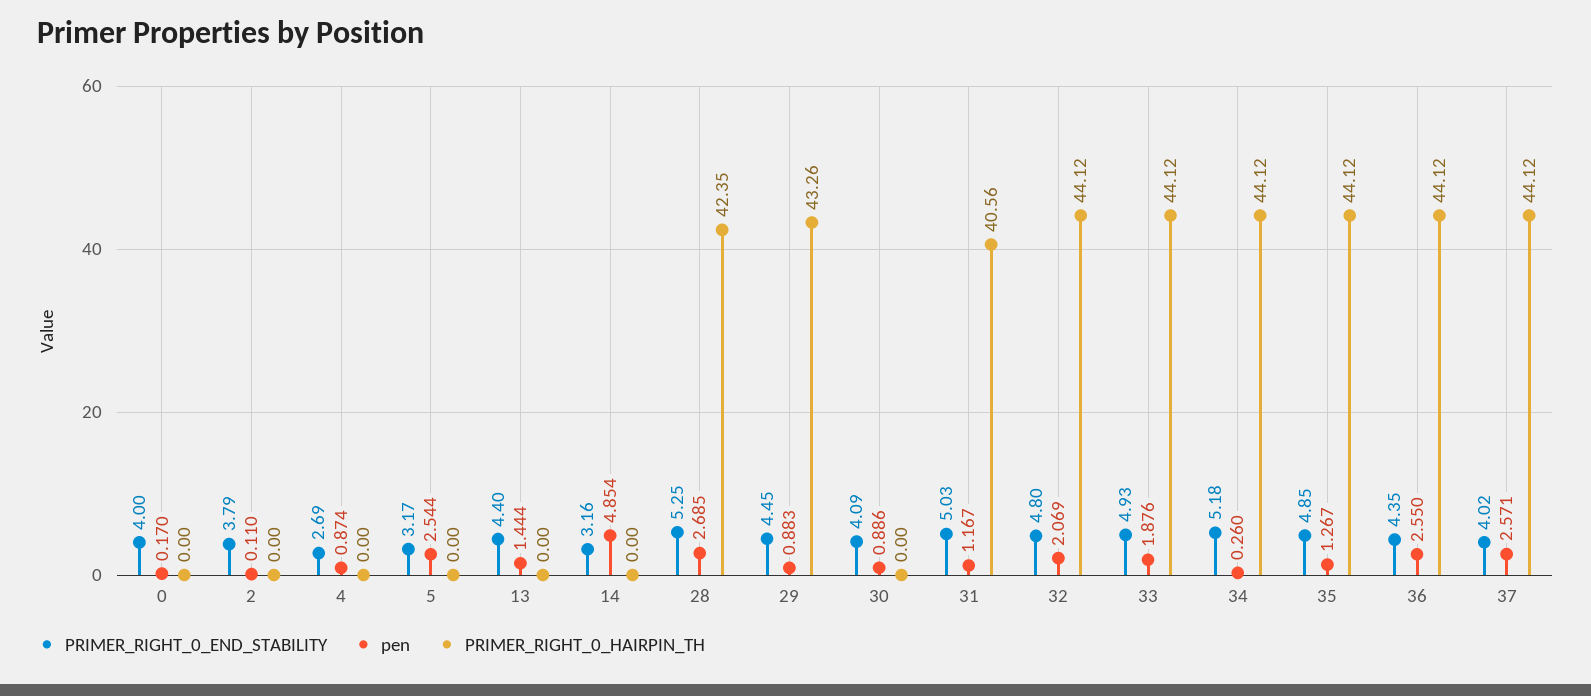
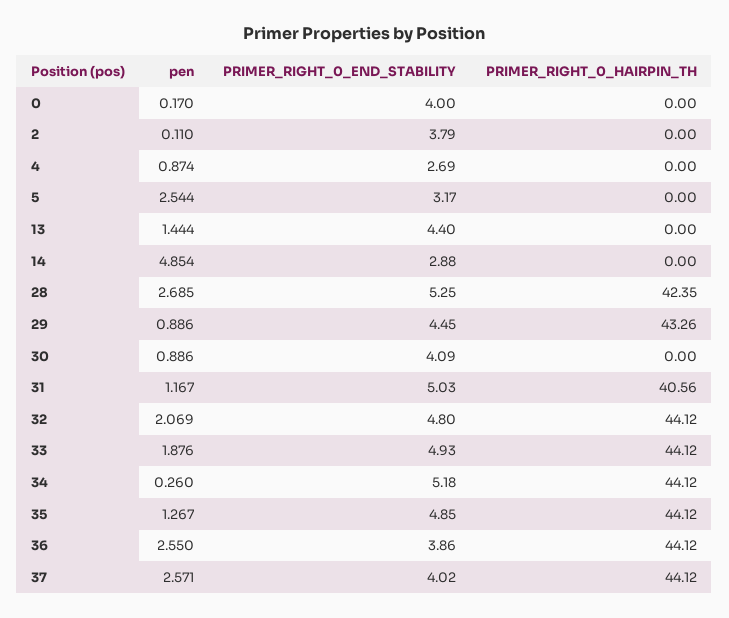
  {
    "PRIMER_RIGHT_0_END_STABILITY": {
      "0": 4,
      "2": 3.79,
      "4": 2.69,
      "5": 3.17,
      "13": 4.4,
-     "14": 3.16,
+     "14": 2.88,
      "28": 5.25,
      "29": 4.45,
      "30": 4.09,
      "31": 5.03,
      "32": 4.8,
      "33": 4.93,
      "34": 5.18,
      "35": 4.85,
-     "36": 4.35,
+     "36": 3.86,
      "37": 4.02
    },
    "pen": {
      "0": 0.17,
      "2": 0.11,
      "4": 0.874,
      "5": 2.544,
      "13": 1.444,
      "14": 4.854,
      "28": 2.685,
-     "29": 0.883,
+     "29": 0.886,
      "30": 0.886,
      "31": 1.167,
      "32": 2.069,
      "33": 1.876,
      "34": 0.26,
      "35": 1.267,
      "36": 2.55,
      "37": 2.571
    },
    "PRIMER_RIGHT_0_HAIRPIN_TH": {
      "0": 0,
      "2": 0,
      "4": 0,
      "5": 0,
      "13": 0,
      "14": 0,
      "28": 42.35,
      "29": 43.26,
      "30": 0,
      "31": 40.56,
      "32": 44.12,
      "33": 44.12,
      "34": 44.12,
      "35": 44.12,
      "36": 44.12,
      "37": 44.12
    }
  }

